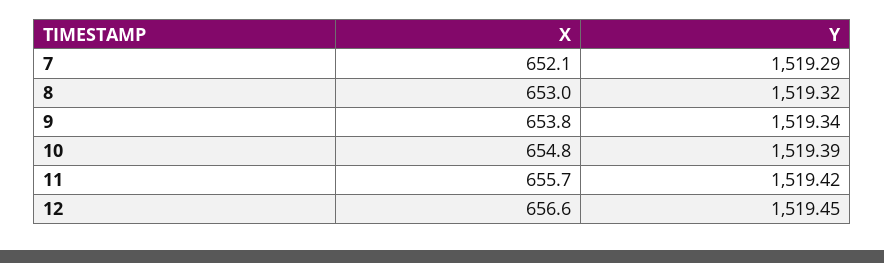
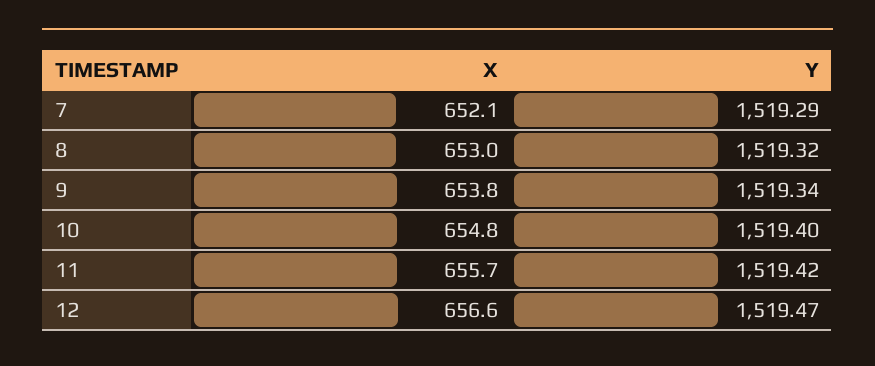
  {
    "X": {
      "7": 652.1,
      "8": 653,
      "9": 653.8,
      "10": 654.8,
      "11": 655.7,
      "12": 656.6
    },
    "Y": {
      "7": 1519.29,
      "8": 1519.32,
      "9": 1519.34,
-     "10": 1519.39,
+     "10": 1519.4,
      "11": 1519.42,
-     "12": 1519.45
+     "12": 1519.47
    }
  }

